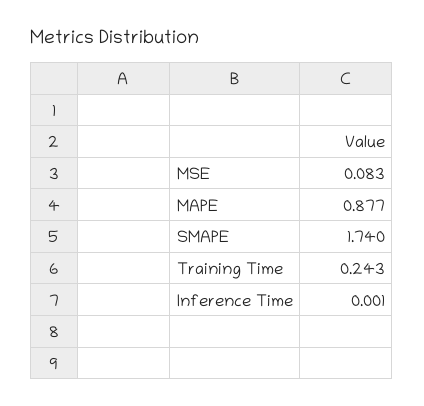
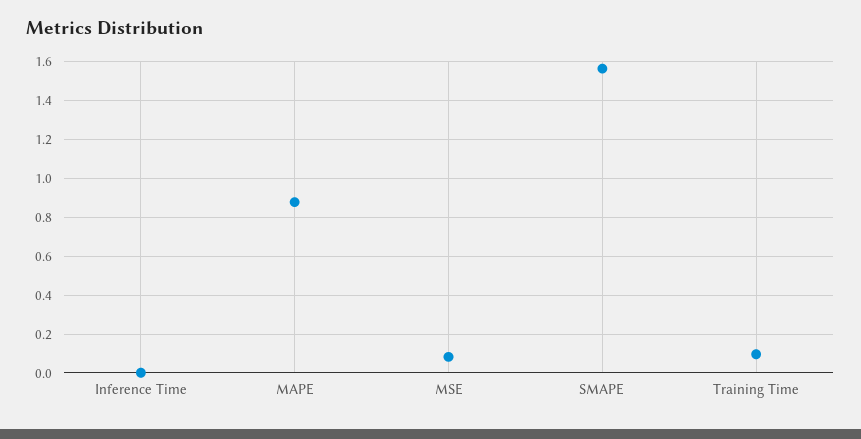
  {
    "MSE": 0.083,
    "MAPE": 0.877,
-   "SMAPE": 1.74,
+   "SMAPE": 1.55,
-   "Training Time": 0.243,
+   "Training Time": 0.1,
    "Inference Time": 0.001
  }

